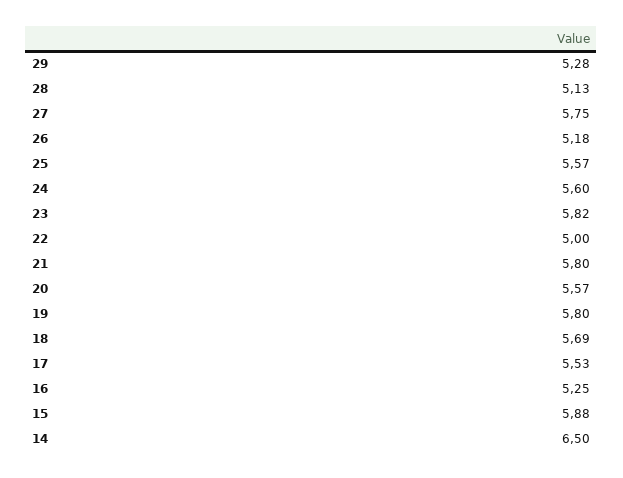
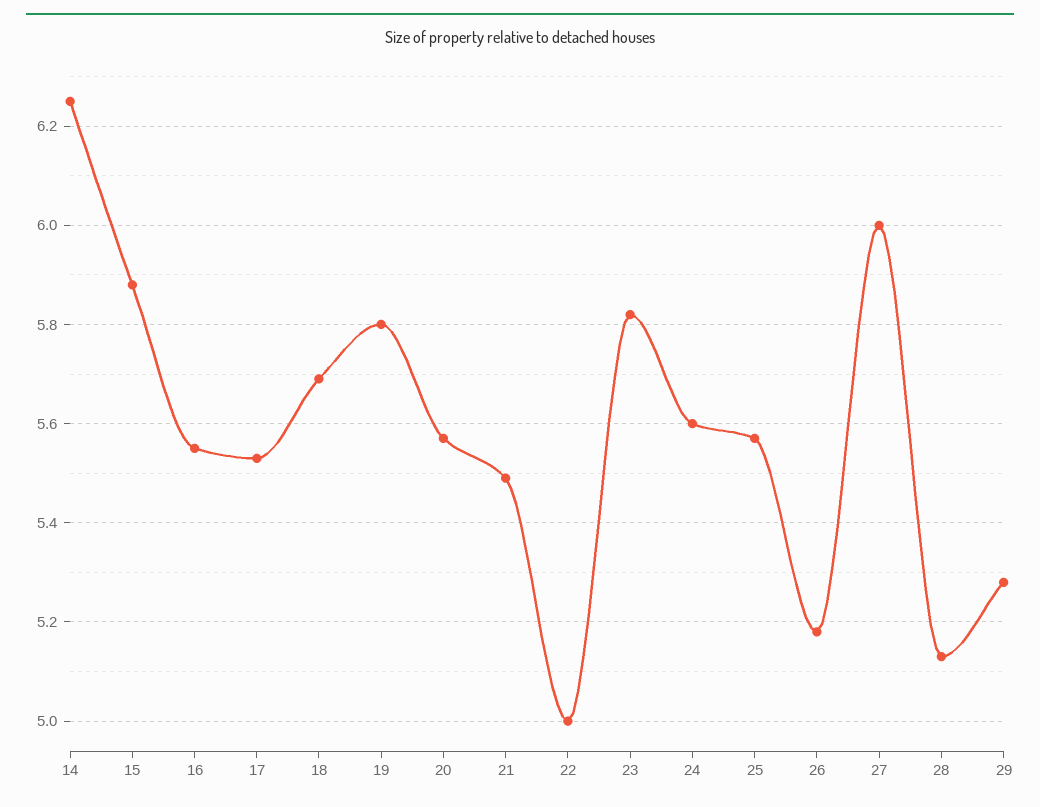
  {
    "29": 5.28,
    "28": 5.13,
-   "27": 5.75,
+   "27": 6,
    "26": 5.18,
    "25": 5.57,
    "24": 5.6,
    "23": 5.82,
    "22": 5,
-   "21": 5.8,
+   "21": 5.5,
    "20": 5.57,
    "19": 5.8,
    "18": 5.69,
    "17": 5.53,
-   "16": 5.25,
+   "16": 5.55,
    "15": 5.88,
-   "14": 6.5
+   "14": 6.25
  }

